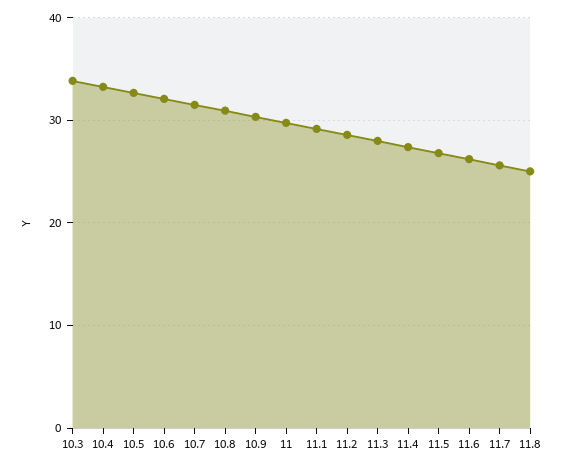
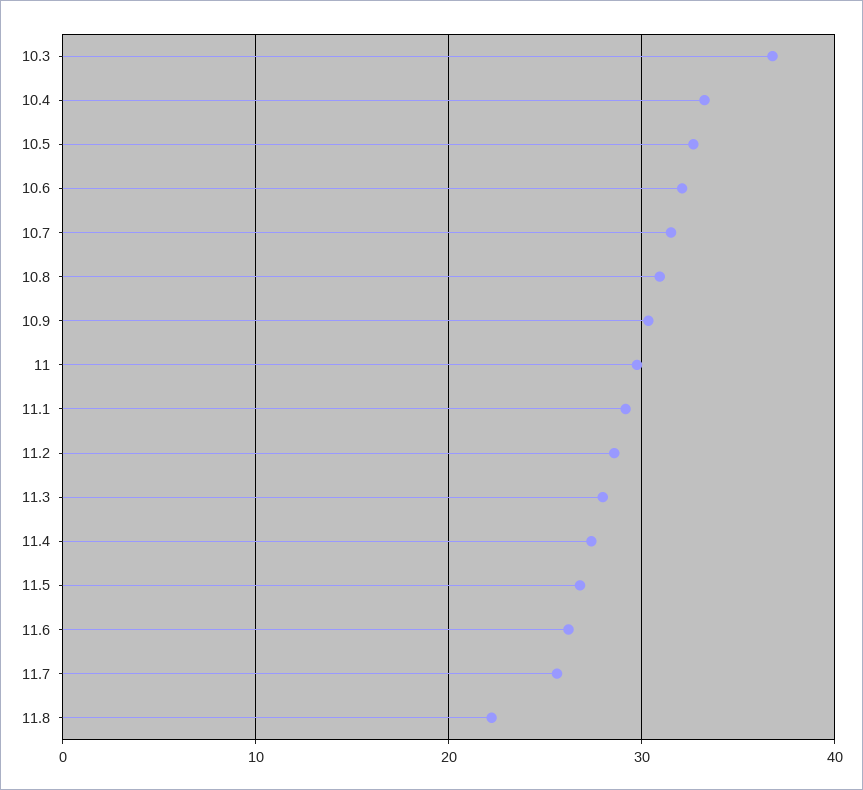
  {
-   "10.3": 34,
+   "10.3": 37,
    "10.4": 33,
    "10.5": 33,
    "10.6": 32,
    "10.7": 32,
    "10.8": 31,
    "10.9": 30,
    "11": 30,
    "11.1": 29,
    "11.2": 29,
    "11.3": 28,
    "11.4": 27,
    "11.5": 27,
    "11.6": 26,
    "11.7": 26,
-   "11.8": 25
+   "11.8": 22
  }

